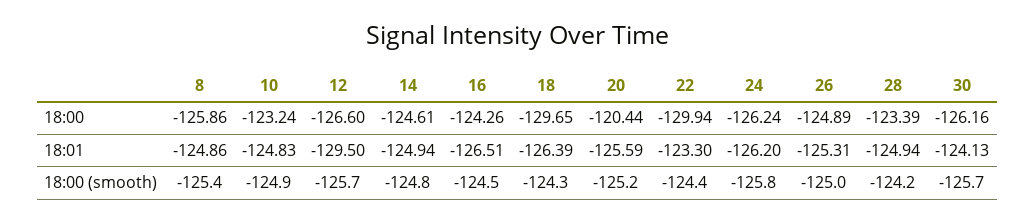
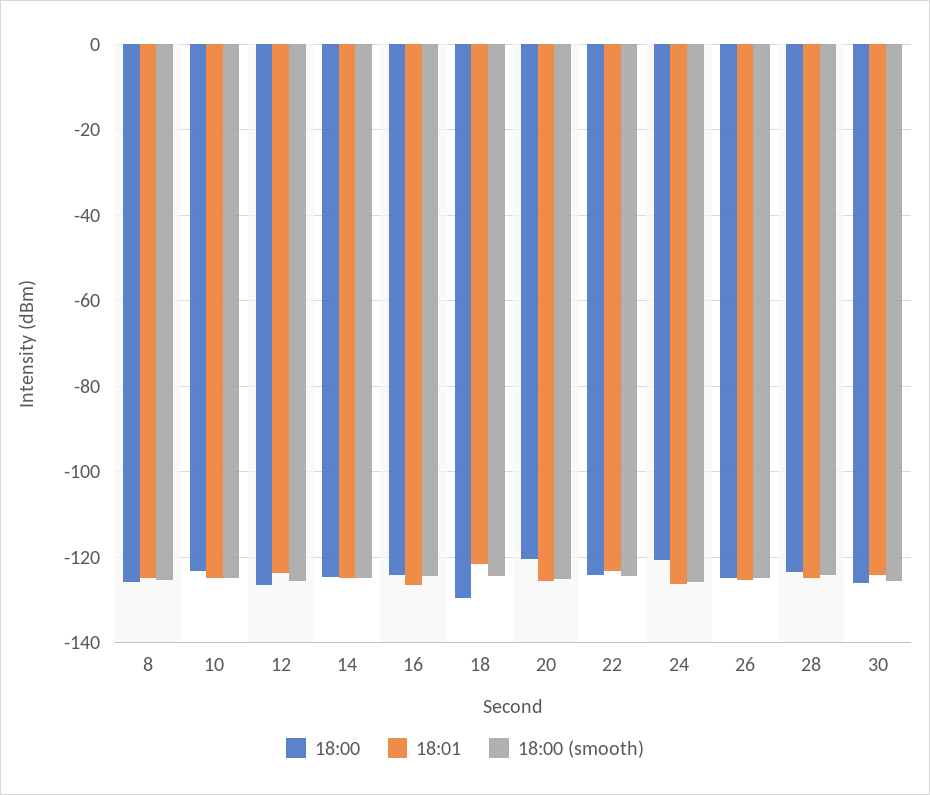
  {
    "18:00": {
      "8": -125.86,
      "10": -123.24,
      "12": -126.6,
      "14": -124.61,
      "16": -124.26,
      "18": -129.65,
      "20": -120.44,
-     "22": -129.94,
+     "22": -124,
-     "24": -126.24,
+     "24": -120,
      "26": -124.89,
      "28": -123.39,
      "30": -126.16
    },
    "18:01": {
      "8": -124.86,
      "10": -124.83,
-     "12": -129.5,
+     "12": -124,
      "14": -124.94,
      "16": -126.51,
-     "18": -126.39,
+     "18": -122,
      "20": -125.59,
      "22": -123.3,
      "24": -126.2,
      "26": -125.31,
      "28": -124.94,
      "30": -124.13
    },
    "18:00 (smooth)": {
      "8": -125.4,
      "10": -124.9,
      "12": -125.7,
      "14": -124.8,
      "16": -124.5,
      "18": -124.3,
      "20": -125.2,
      "22": -124.4,
      "24": -125.8,
      "26": -125,
      "28": -124.2,
      "30": -125.7
    }
  }

